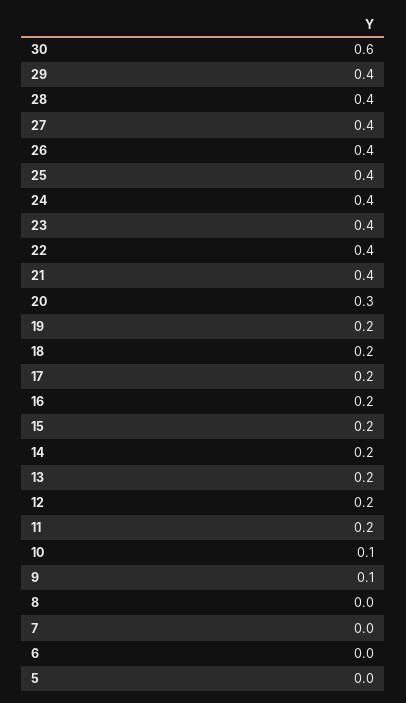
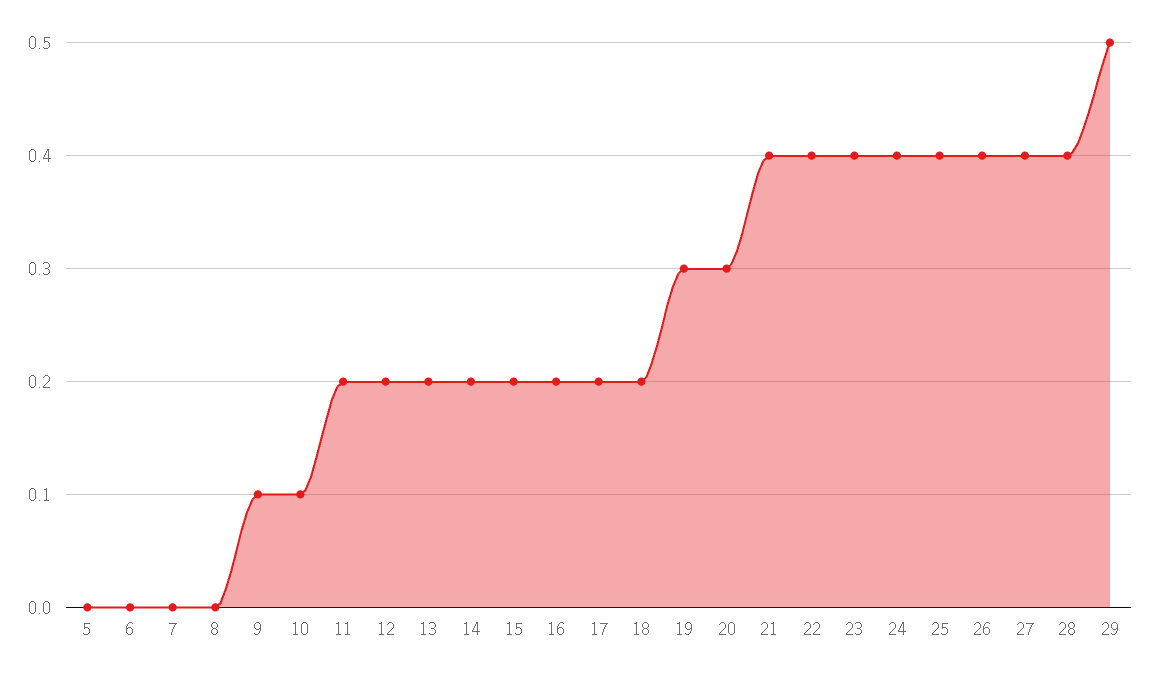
  {
-   "30": 0.6,
-   "29": 0.4,
+   "29": 0.5,
    "28": 0.4,
    "27": 0.4,
    "26": 0.4,
    "25": 0.4,
    "24": 0.4,
    "23": 0.4,
    "22": 0.4,
    "21": 0.4,
    "20": 0.3,
-   "19": 0.2,
+   "19": 0.3,
    "18": 0.2,
    "17": 0.2,
    "16": 0.2,
    "15": 0.2,
    "14": 0.2,
    "13": 0.2,
    "12": 0.2,
    "11": 0.2,
    "10": 0.1,
    "9": 0.1,
    "8": 0,
    "7": 0,
    "6": 0,
    "5": 0
  }

